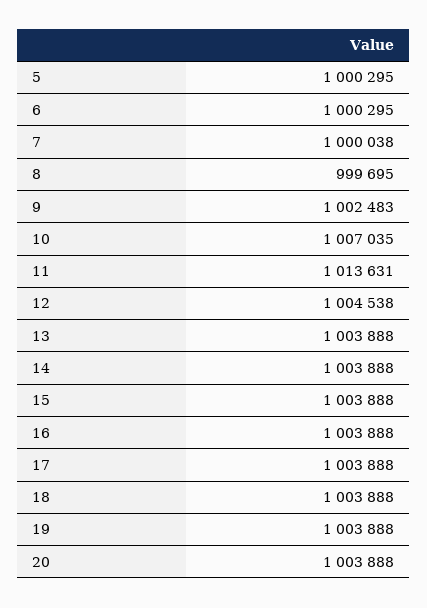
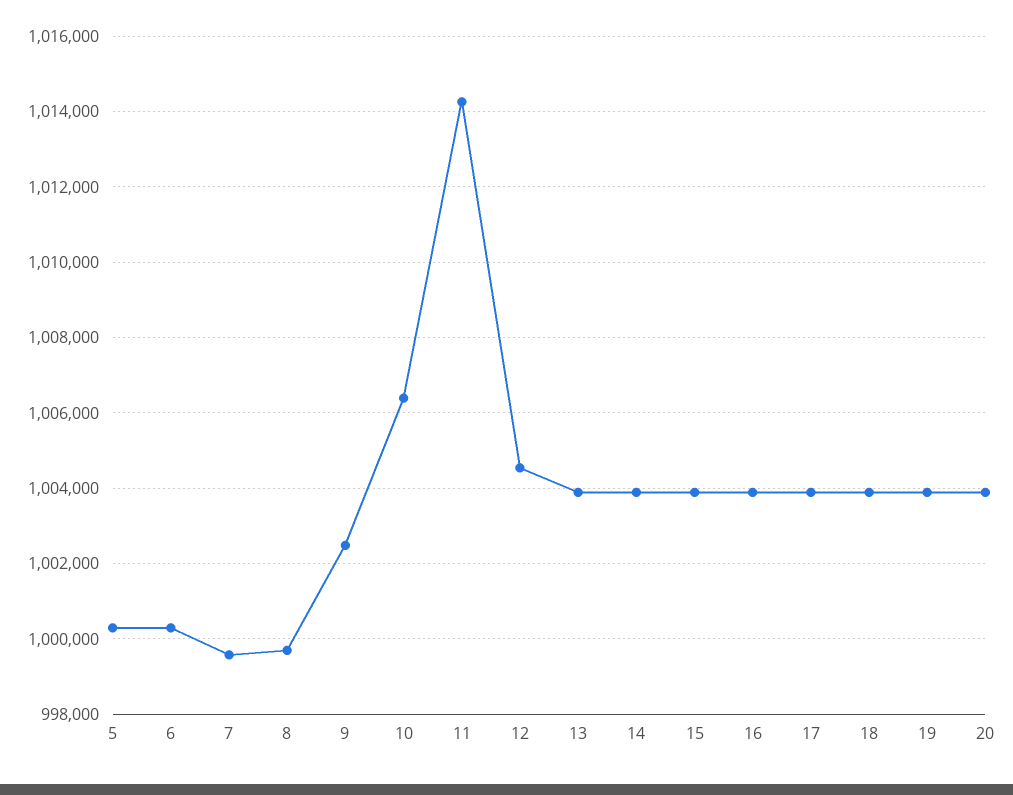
  {
    "5": 1000295,
    "6": 1000295,
-   "7": 1000038,
+   "7": 999600,
    "8": 999695,
    "9": 1002483,
-   "10": 1007035,
+   "10": 1006400,
-   "11": 1013631,
+   "11": 1014200,
    "12": 1004538,
    "13": 1003888,
    "14": 1003888,
    "15": 1003888,
    "16": 1003888,
    "17": 1003888,
    "18": 1003888,
    "19": 1003888,
    "20": 1003888
  }

